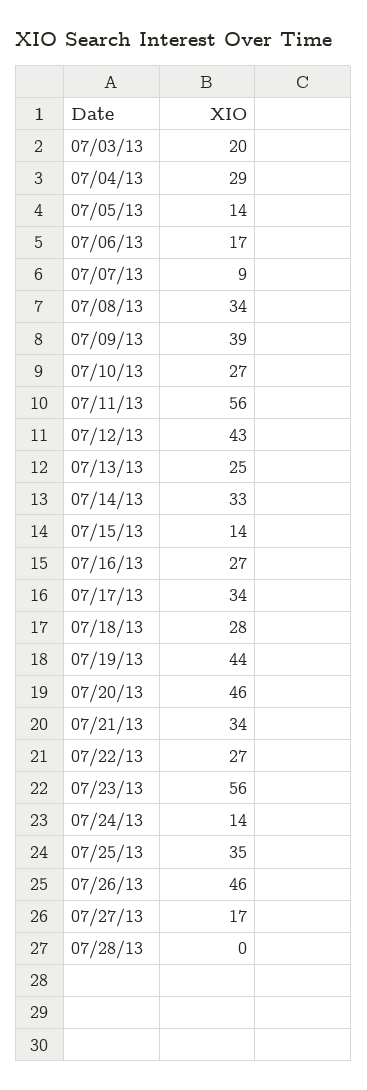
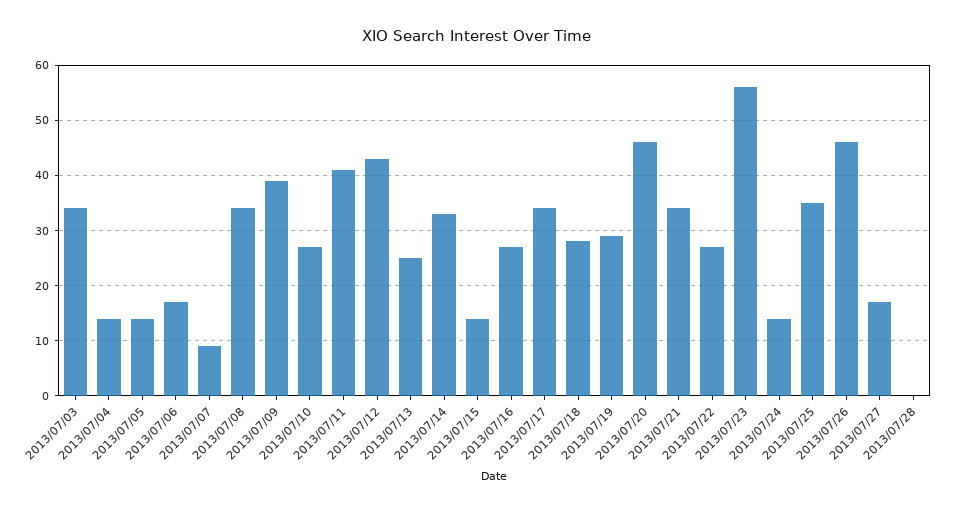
  {
-   "07/03/13": 20,
+   "07/03/13": 35,
-   "07/04/13": 29,
+   "07/04/13": 15,
    "07/05/13": 14,
    "07/06/13": 17,
    "07/07/13": 9,
    "07/08/13": 34,
    "07/09/13": 39,
    "07/10/13": 27,
-   "07/11/13": 56,
+   "07/11/13": 40,
    "07/12/13": 43,
    "07/13/13": 25,
    "07/14/13": 33,
    "07/15/13": 14,
    "07/16/13": 27,
    "07/17/13": 34,
    "07/18/13": 28,
-   "07/19/13": 44,
+   "07/19/13": 30,
    "07/20/13": 46,
    "07/21/13": 34,
    "07/22/13": 27,
    "07/23/13": 56,
    "07/24/13": 14,
    "07/25/13": 35,
    "07/26/13": 46,
    "07/27/13": 17,
    "07/28/13": 0
  }

